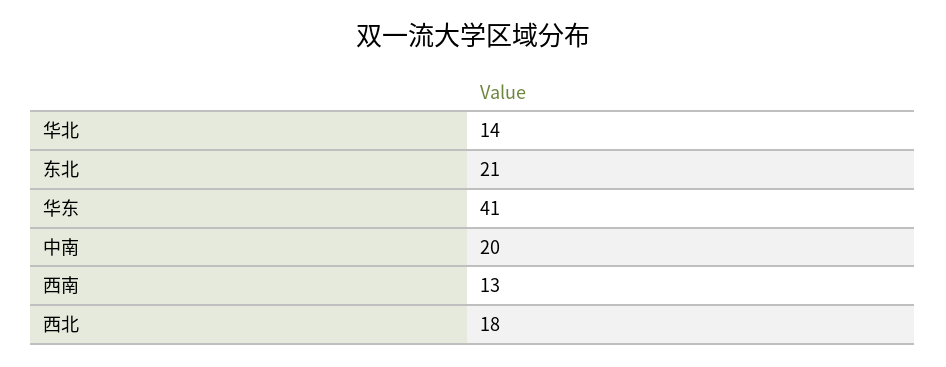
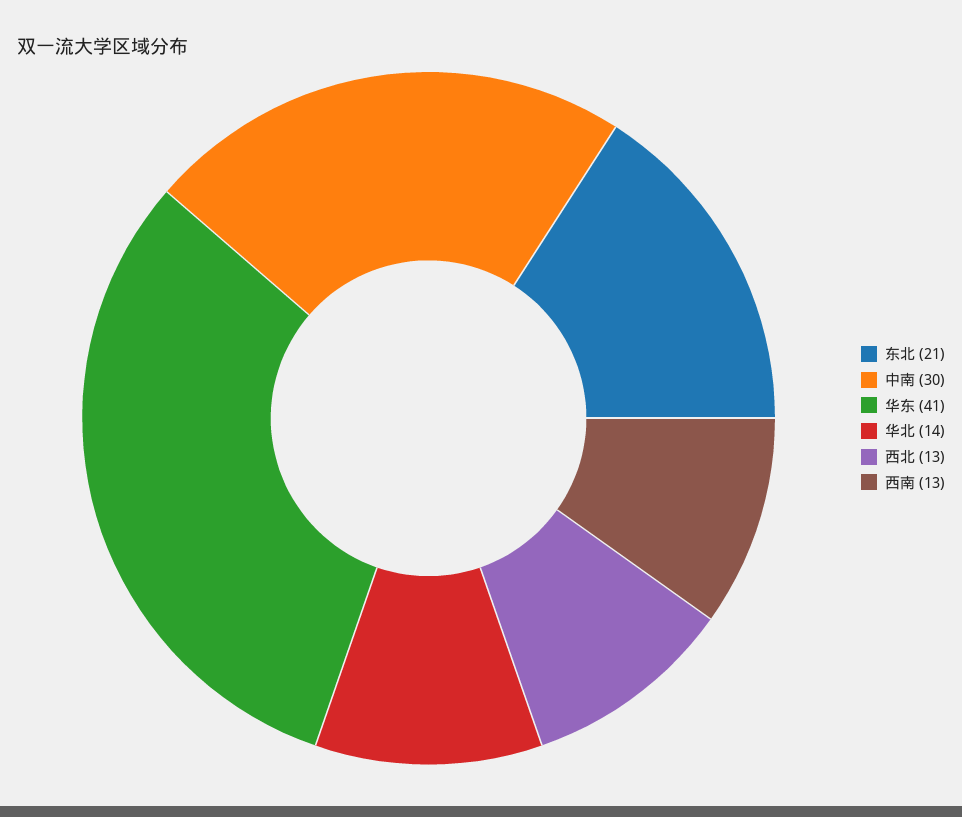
  {
    "华北": 14,
    "东北": 21,
    "华东": 41,
-   "中南": 20,
+   "中南": 30,
    "西南": 13,
-   "西北": 18
+   "西北": 13
  }

